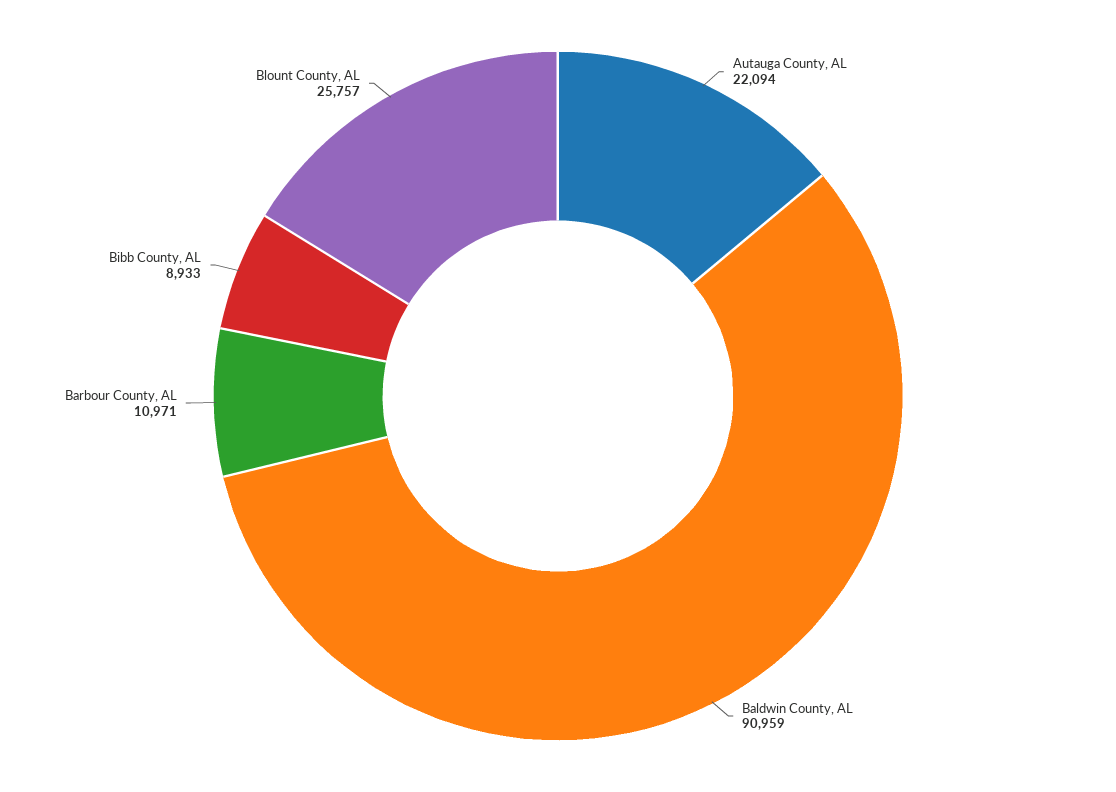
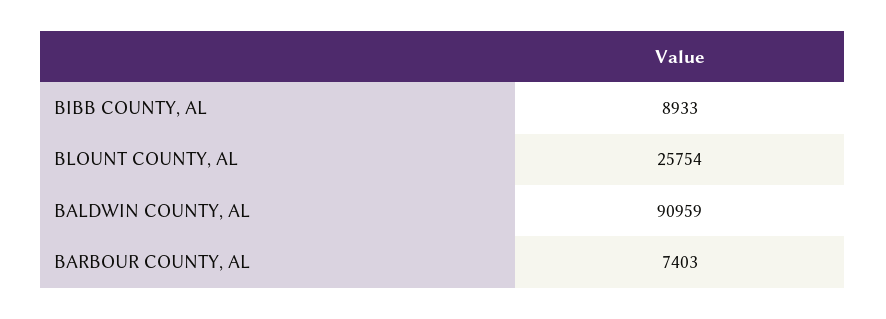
  {
-   "Autauga County, AL": 22094,
    "Baldwin County, AL": 90959,
-   "Barbour County, AL": 10971,
+   "Barbour County, AL": 7403,
    "Bibb County, AL": 8933,
-   "Blount County, AL": 25757
+   "Blount County, AL": 25754
  }

